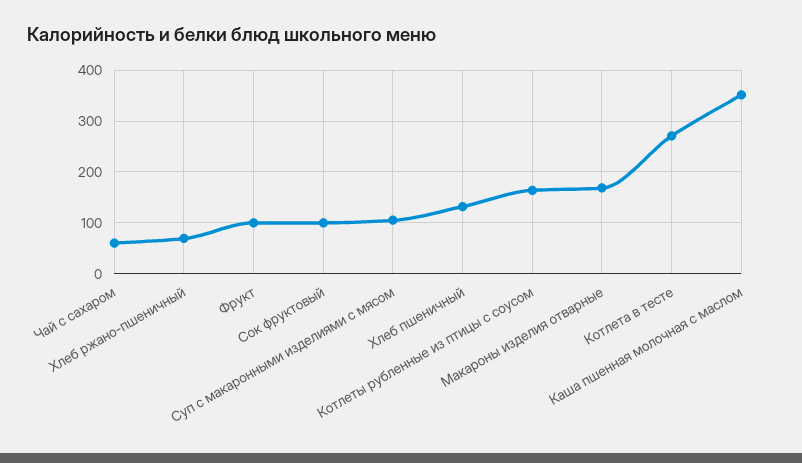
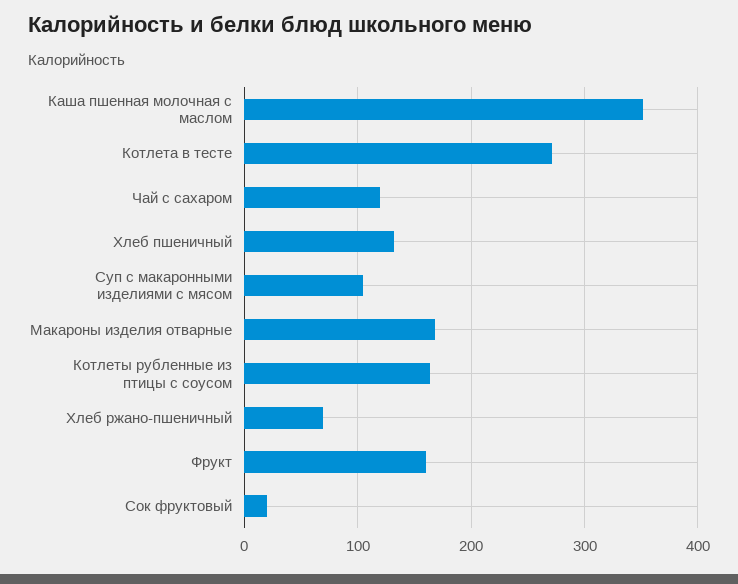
  {
-   "Чай с сахаром": 60,
+   "Чай с сахаром": 120,
    "Хлеб ржано-пшеничный": 70,
-   "Фрукт": 100,
+   "Фрукт": 160,
-   "Сок фруктовый": 100,
+   "Сок фруктовый": 20,
    "Суп с макаронными изделиями с мясом": 110,
    "Хлеб пшеничный": 130,
    "Котлеты рубленные из птицы с соусом": 160,
    "Макароны изделия отварные": 170,
    "Котлета в тесте": 270,
    "Каша пшенная молочная с маслом": 350
  }

